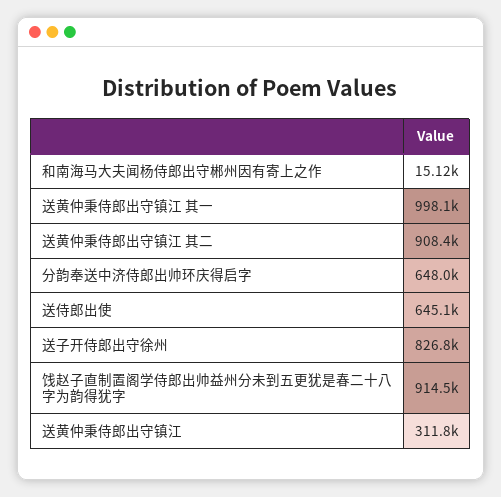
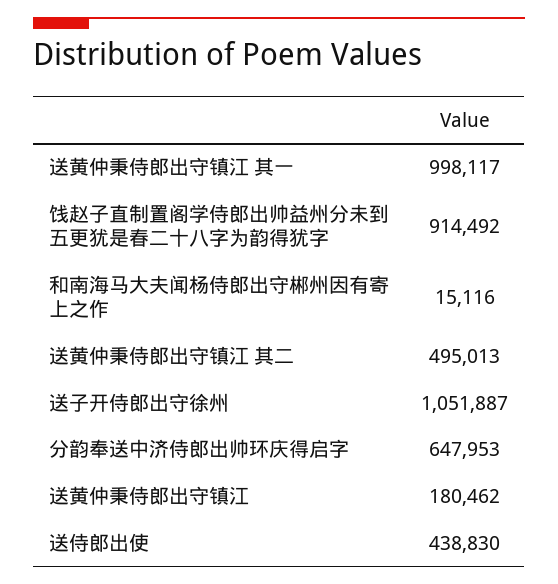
  {
    "和南海马大夫闻杨侍郎出守郴州因有寄上之作": 15116,
    "送黄仲秉侍郎出守镇江 其一": 998117,
-   "送黄仲秉侍郎出守镇江 其二": 908400,
+   "送黄仲秉侍郎出守镇江 其二": 495013,
    "分韵奉送中济侍郎出帅环庆得启字": 647953,
-   "送侍郎出使": 645100,
+   "送侍郎出使": 438830,
-   "送子开侍郎出守徐州": 826800,
+   "送子开侍郎出守徐州": 1051887,
    "饯赵子直制置阁学侍郎出帅益州分未到五更犹是春二十八字为韵得犹字": 914492,
-   "送黄仲秉侍郎出守镇江": 311800
+   "送黄仲秉侍郎出守镇江": 180462
  }

